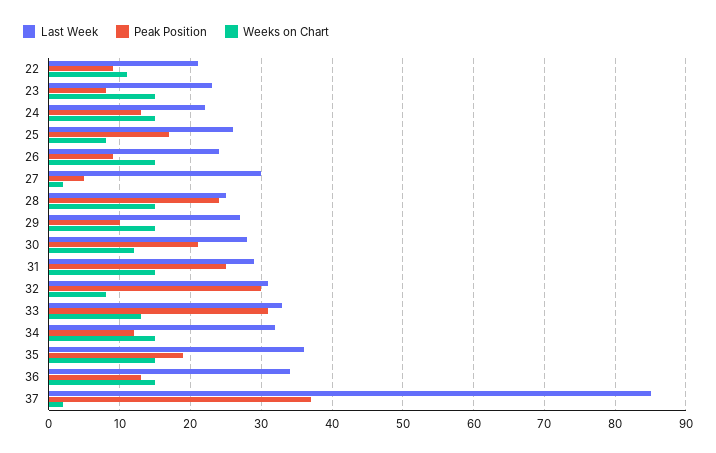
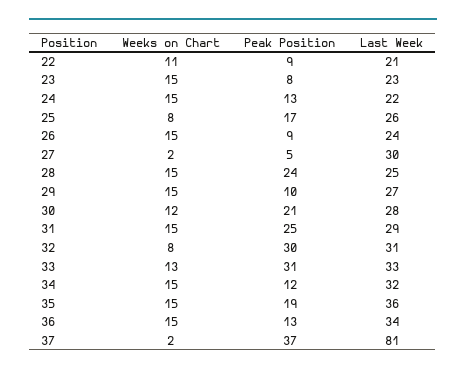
  {
    "Last Week": {
      "22": 21,
      "23": 23,
      "24": 22,
      "25": 26,
      "26": 24,
      "27": 30,
      "28": 25,
      "29": 27,
      "30": 28,
      "31": 29,
      "32": 31,
      "33": 33,
      "34": 32,
      "35": 36,
      "36": 34,
-     "37": 85
+     "37": 81
    },
    "Peak Position": {
      "22": 9,
      "23": 8,
      "24": 13,
      "25": 17,
      "26": 9,
      "27": 5,
      "28": 24,
      "29": 10,
      "30": 21,
      "31": 25,
      "32": 30,
      "33": 31,
      "34": 12,
      "35": 19,
      "36": 13,
      "37": 37
    },
    "Weeks on Chart": {
      "22": 11,
      "23": 15,
      "24": 15,
      "25": 8,
      "26": 15,
      "27": 2,
      "28": 15,
      "29": 15,
      "30": 12,
      "31": 15,
      "32": 8,
      "33": 13,
      "34": 15,
      "35": 15,
      "36": 15,
      "37": 2
    }
  }

